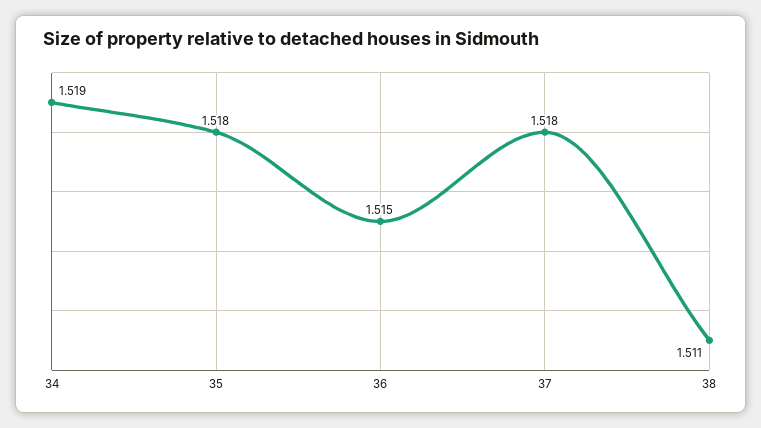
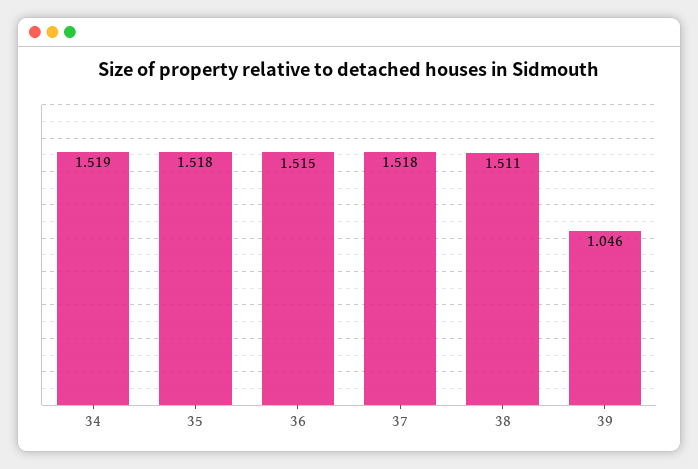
  {
    "34": 1.519,
    "35": 1.518,
    "36": 1.515,
    "37": 1.518,
-   "38": 1.511
+   "38": 1.511,
+   "39": 1.046
  }

